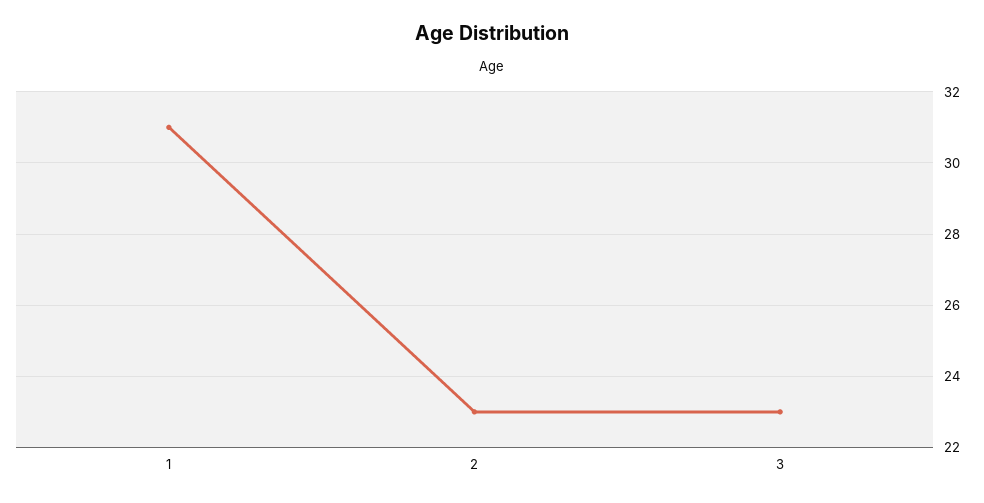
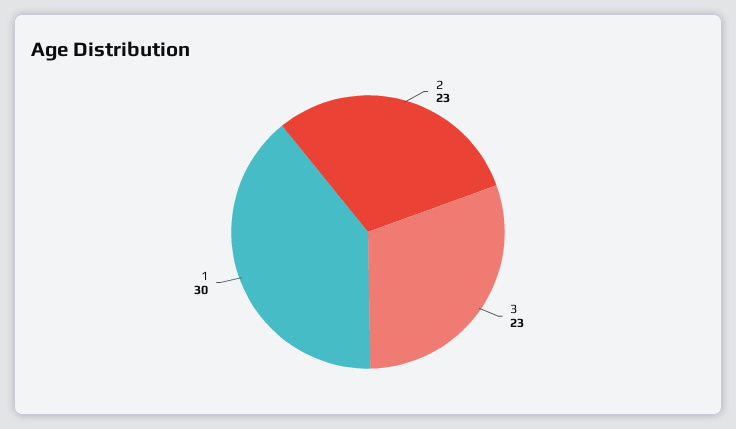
  {
-   "1": 31,
+   "1": 30,
    "2": 23,
    "3": 23
  }

